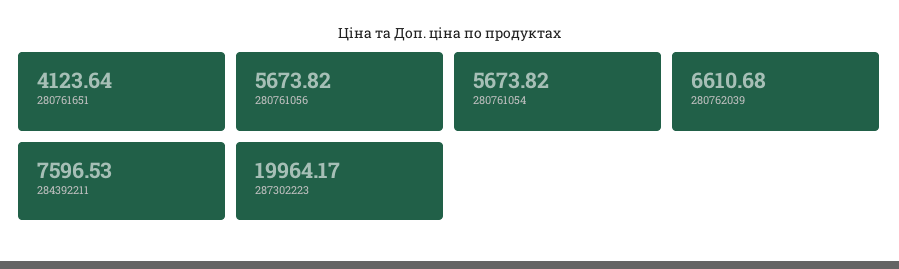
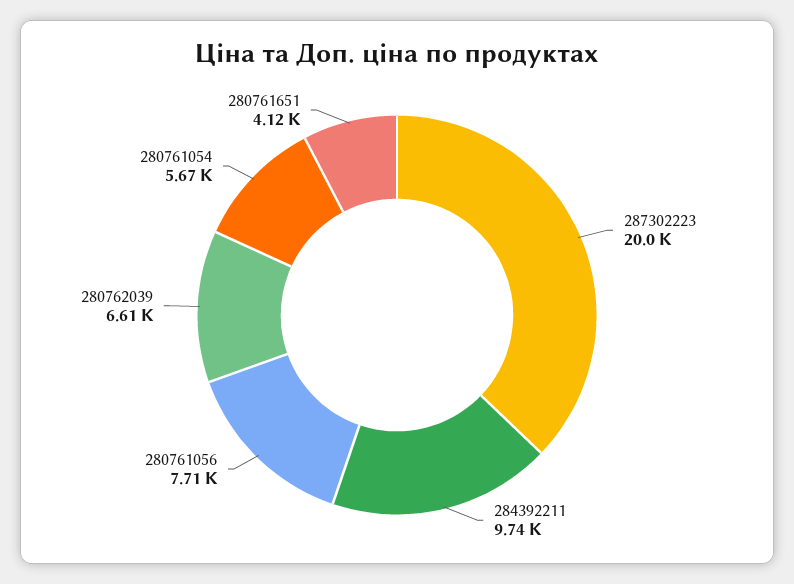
  {
    "280761651": 4123.64,
-   "280761056": 5673.82,
+   "280761056": 7710,
    "280761054": 5673.82,
    "280762039": 6610.68,
-   "284392211": 7596.53,
+   "284392211": 9740,
    "287302223": 19964.17
  }

